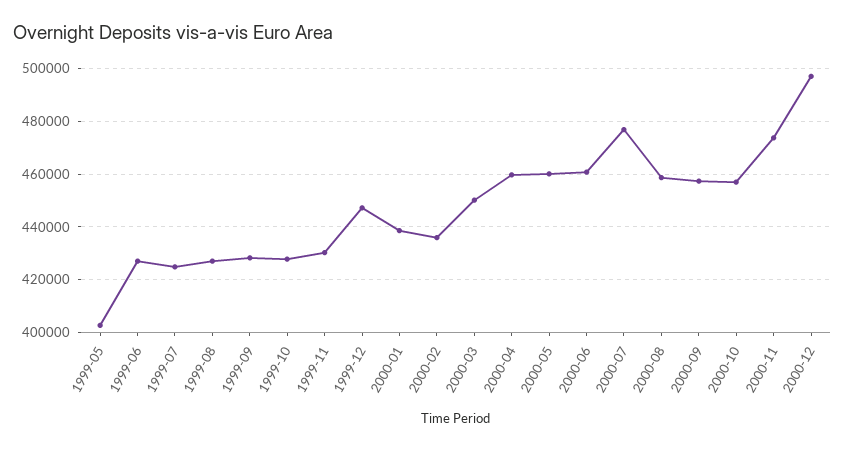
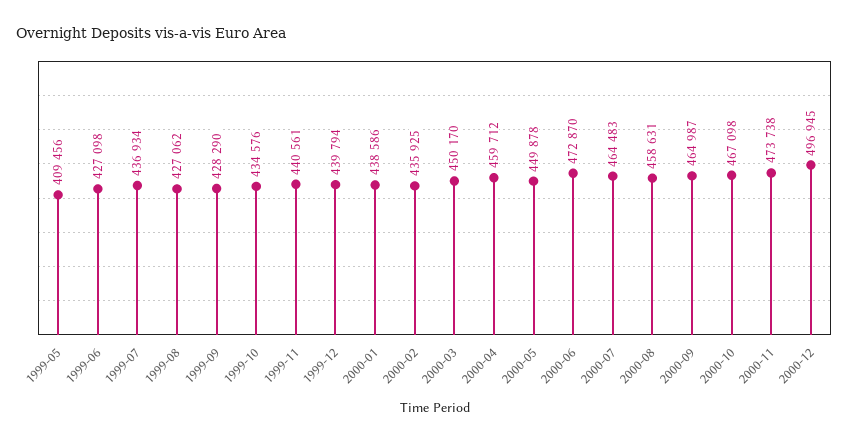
  {
-   "1999-05": 402500,
+   "1999-05": 409456,
    "1999-06": 427098,
-   "1999-07": 425000,
+   "1999-07": 436934,
    "1999-08": 427062,
    "1999-09": 428290,
-   "1999-10": 427500,
+   "1999-10": 434576,
-   "1999-11": 430000,
+   "1999-11": 440561,
-   "1999-12": 447500,
+   "1999-12": 439794,
    "2000-01": 438586,
    "2000-02": 435925,
    "2000-03": 450170,
    "2000-04": 459712,
-   "2000-05": 460000,
+   "2000-05": 449878,
-   "2000-06": 460000,
+   "2000-06": 472870,
-   "2000-07": 477500,
+   "2000-07": 464483,
    "2000-08": 458631,
-   "2000-09": 457500,
+   "2000-09": 464987,
-   "2000-10": 457500,
+   "2000-10": 467098,
    "2000-11": 473738,
    "2000-12": 496945
  }

